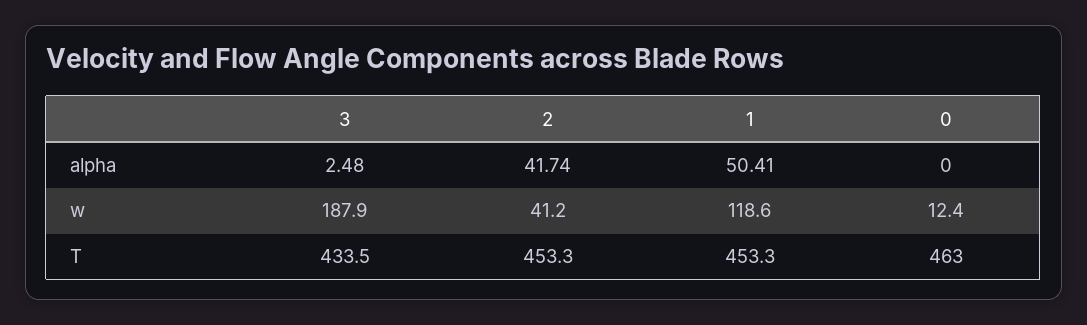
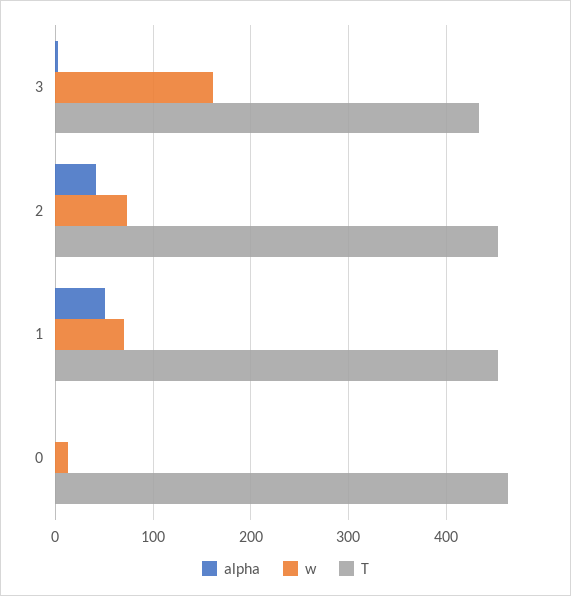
  {
    "alpha": {
      "3": 2.48,
      "2": 41.74,
      "1": 50.41,
      "0": 0
    },
    "w": {
-     "3": 187.9,
+     "3": 160,
-     "2": 41.2,
+     "2": 70,
-     "1": 118.6,
+     "1": 70,
      "0": 12.4
    },
    "T": {
      "3": 433.5,
      "2": 453.3,
      "1": 453.3,
      "0": 463
    }
  }

